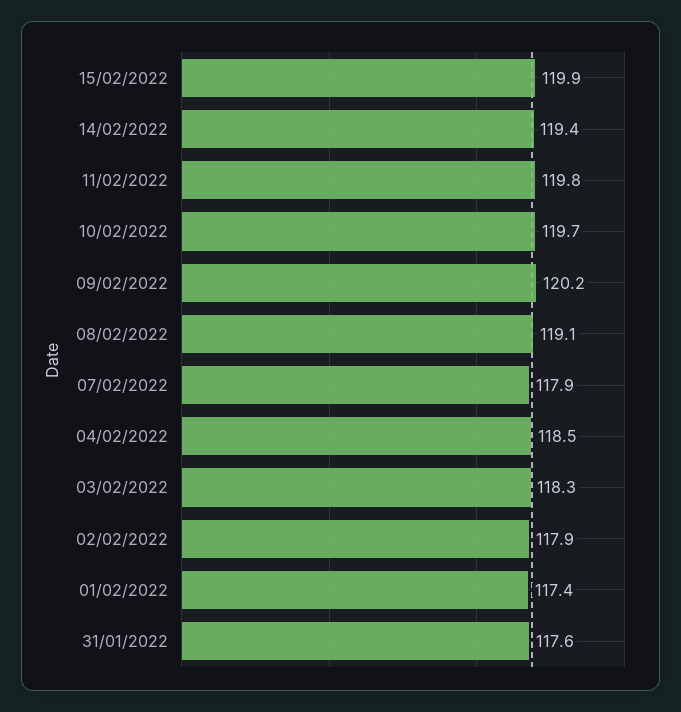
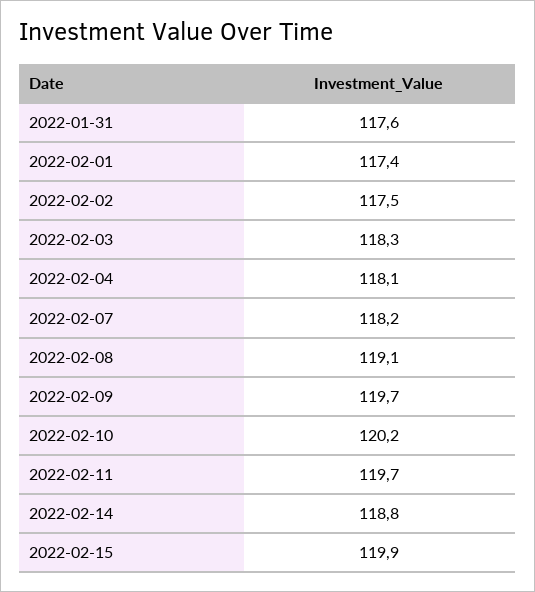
  {
    "15/02/2022": 119.9,
-   "14/02/2022": 119.4,
+   "14/02/2022": 118.8,
-   "11/02/2022": 119.8,
+   "11/02/2022": 119.7,
-   "10/02/2022": 119.7,
+   "10/02/2022": 120.2,
-   "09/02/2022": 120.2,
+   "09/02/2022": 119.7,
    "08/02/2022": 119.1,
-   "07/02/2022": 117.9,
+   "07/02/2022": 118.2,
-   "04/02/2022": 118.5,
+   "04/02/2022": 118.1,
    "03/02/2022": 118.3,
-   "02/02/2022": 117.9,
+   "02/02/2022": 117.5,
    "01/02/2022": 117.4,
    "31/01/2022": 117.6
  }

